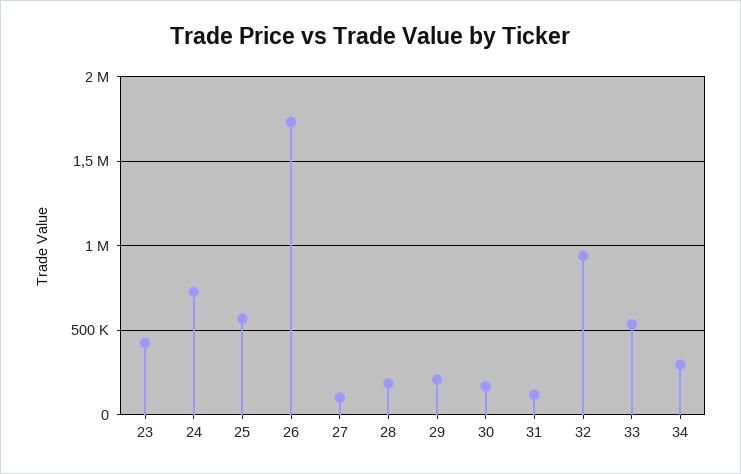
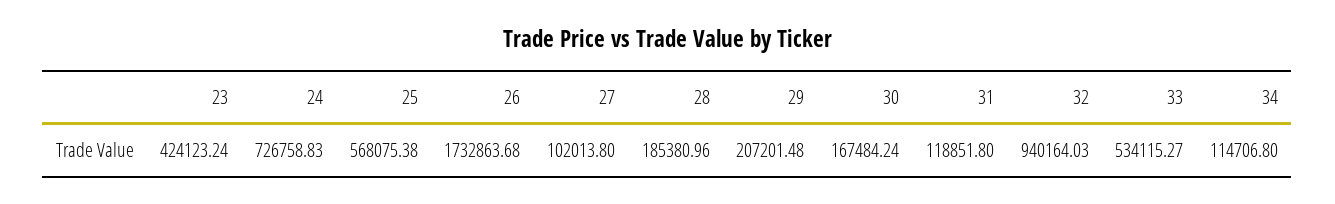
  {
    "23": 424123.24,
    "24": 726758.83,
    "25": 568075.38,
    "26": 1732863.68,
    "27": 102013.8,
    "28": 185380.96,
    "29": 207201.48,
    "30": 167484.24,
    "31": 118851.8,
    "32": 940164.03,
    "33": 534115.27,
-   "34": 300000
+   "34": 114706.8
  }

